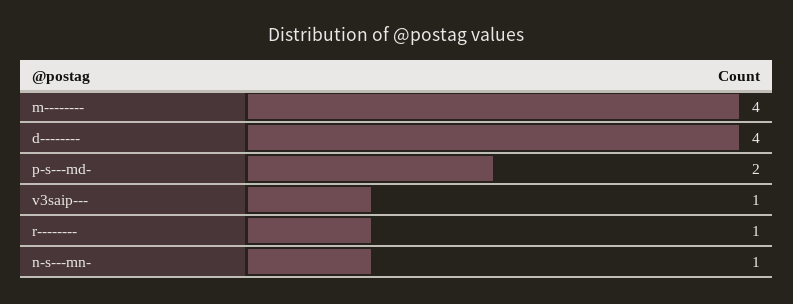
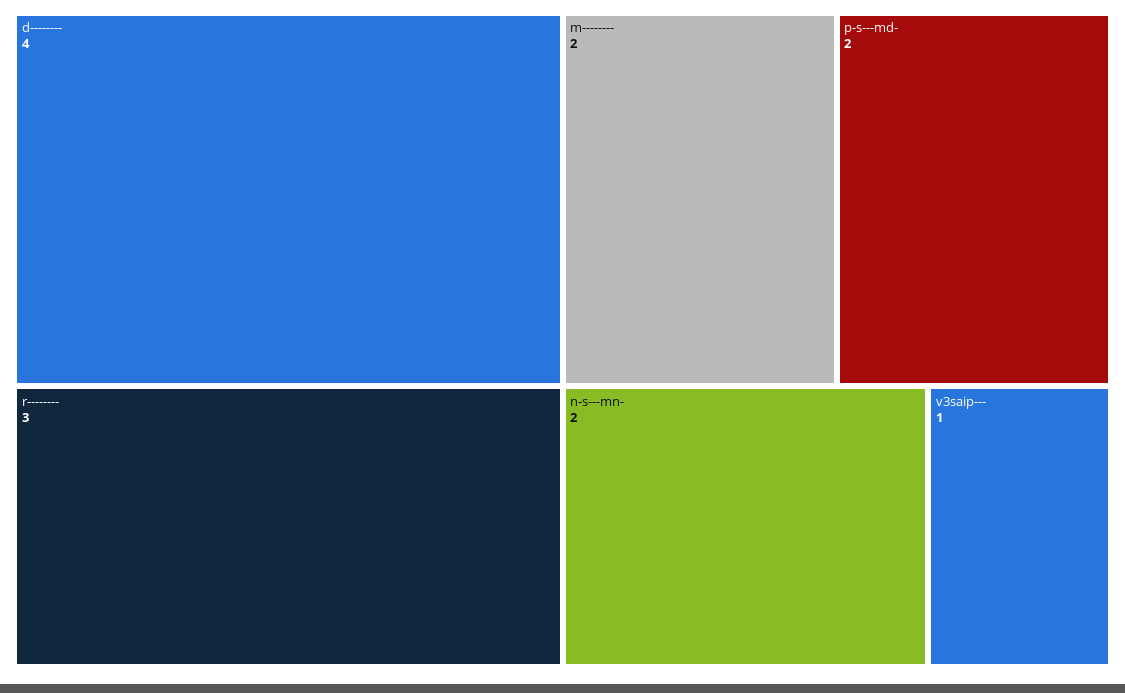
  {
-   "m--------": 4,
+   "m--------": 2,
    "d--------": 4,
    "p-s---md-": 2,
    "v3saip---": 1,
-   "r--------": 1,
+   "r--------": 3,
-   "n-s---mn-": 1
+   "n-s---mn-": 2
  }

